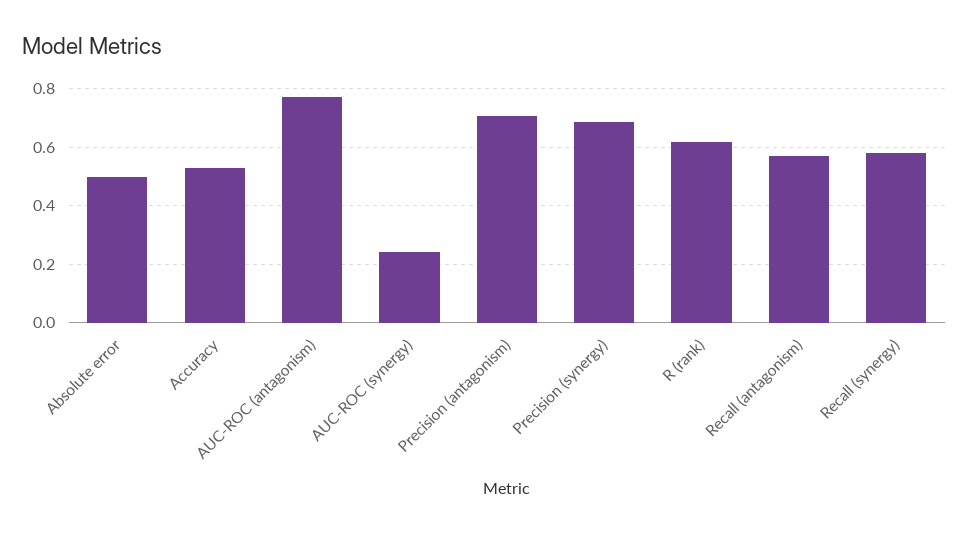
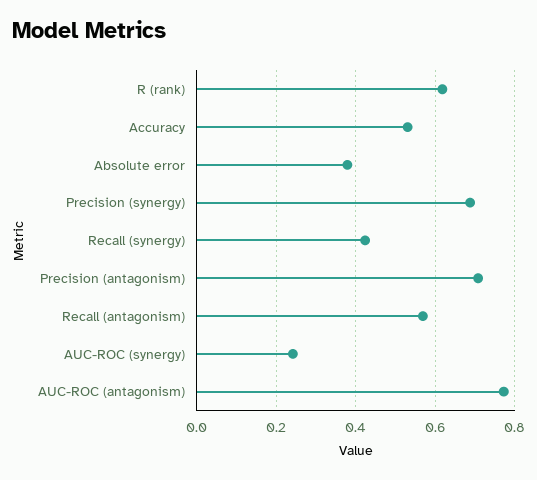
  {
-   "Absolute error": 0.5,
+   "Absolute error": 0.38,
    "Accuracy": 0.54,
    "AUC-ROC (antagonism)": 0.78,
    "AUC-ROC (synergy)": 0.24,
    "Precision (antagonism)": 0.7,
    "Precision (synergy)": 0.68,
    "R (rank)": 0.62,
    "Recall (antagonism)": 0.56,
-   "Recall (synergy)": 0.575
+   "Recall (synergy)": 0.42
  }

